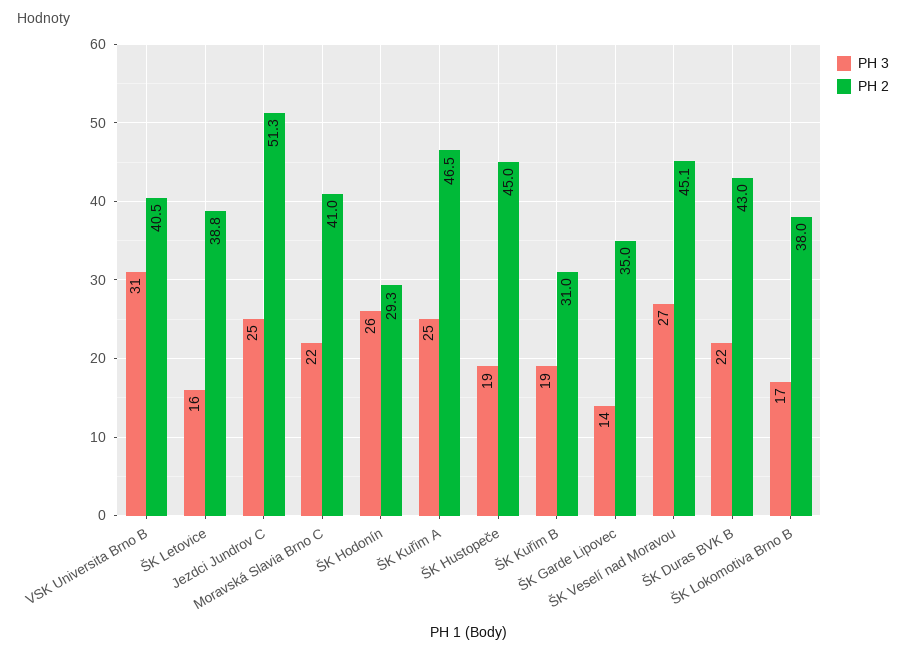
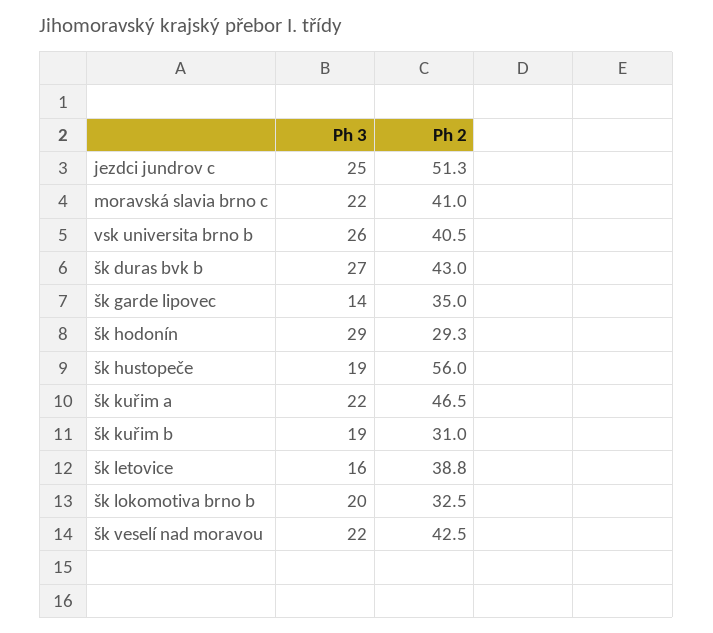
  {
    "PH 3": {
-     "VSK Universita Brno B": 31,
+     "VSK Universita Brno B": 26,
      "ŠK Letovice": 16,
      "Jezdci Jundrov C": 25,
      "Moravská Slavia Brno C": 22,
-     "ŠK Hodonín": 26,
+     "ŠK Hodonín": 29,
-     "ŠK Kuřim A": 25,
+     "ŠK Kuřim A": 22,
      "ŠK Hustopeče": 19,
      "ŠK Kuřim B": 19,
      "ŠK Garde Lipovec": 14,
-     "ŠK Veselí nad Moravou": 27,
+     "ŠK Veselí nad Moravou": 22,
-     "ŠK Duras BVK B": 22,
+     "ŠK Duras BVK B": 27,
-     "ŠK Lokomotiva Brno B": 17
+     "ŠK Lokomotiva Brno B": 20
    },
    "PH 2": {
      "VSK Universita Brno B": 40.5,
      "ŠK Letovice": 38.8,
      "Jezdci Jundrov C": 51.3,
      "Moravská Slavia Brno C": 41,
      "ŠK Hodonín": 29.3,
      "ŠK Kuřim A": 46.5,
-     "ŠK Hustopeče": 45,
+     "ŠK Hustopeče": 56,
      "ŠK Kuřim B": 31,
      "ŠK Garde Lipovec": 35,
-     "ŠK Veselí nad Moravou": 45.1,
+     "ŠK Veselí nad Moravou": 42.5,
      "ŠK Duras BVK B": 43,
-     "ŠK Lokomotiva Brno B": 38
+     "ŠK Lokomotiva Brno B": 32.5
    }
  }

